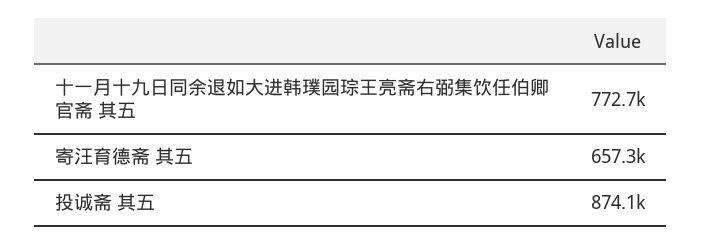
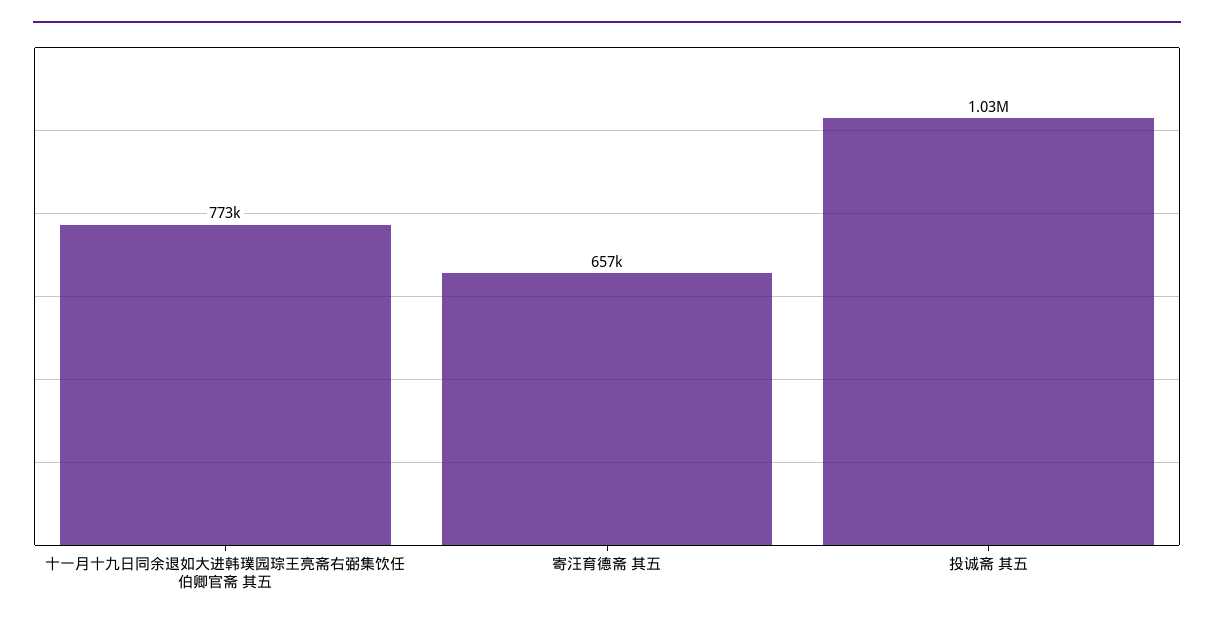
  {
    "十一月十九日同余退如大进韩璞园琮王亮斋右弼集饮任伯卿官斋 其五": 772700,
    "寄汪育德斋 其五": 657300,
-   "投诚斋 其五": 874100
+   "投诚斋 其五": 1030000
  }

